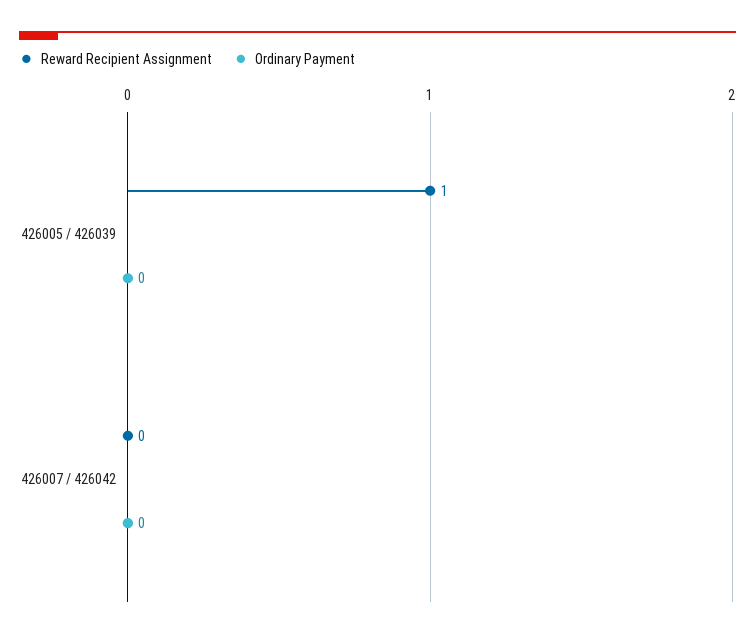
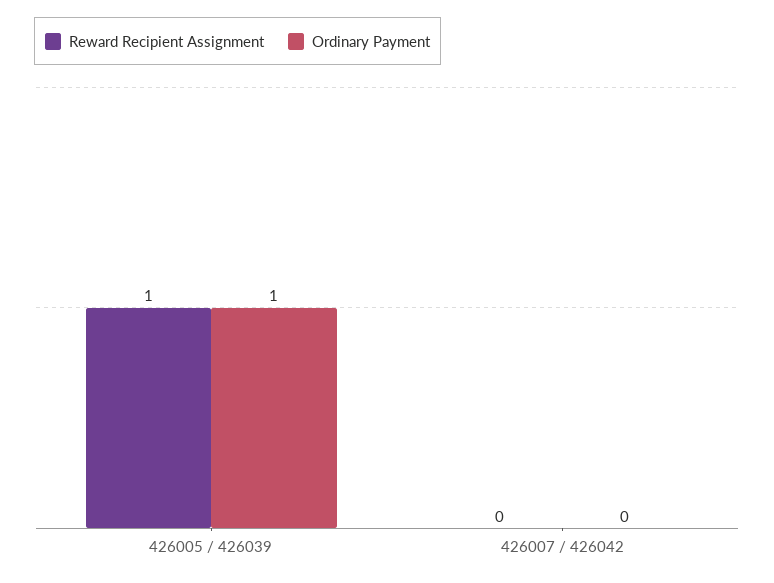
  {
    "Reward Recipient Assignment": {
      "426005 / 426039": 1,
      "426007 / 426042": 0
    },
    "Ordinary Payment": {
-     "426005 / 426039": 0,
+     "426005 / 426039": 1,
      "426007 / 426042": 0
    }
  }

